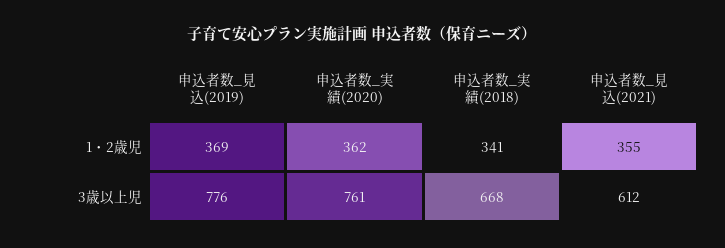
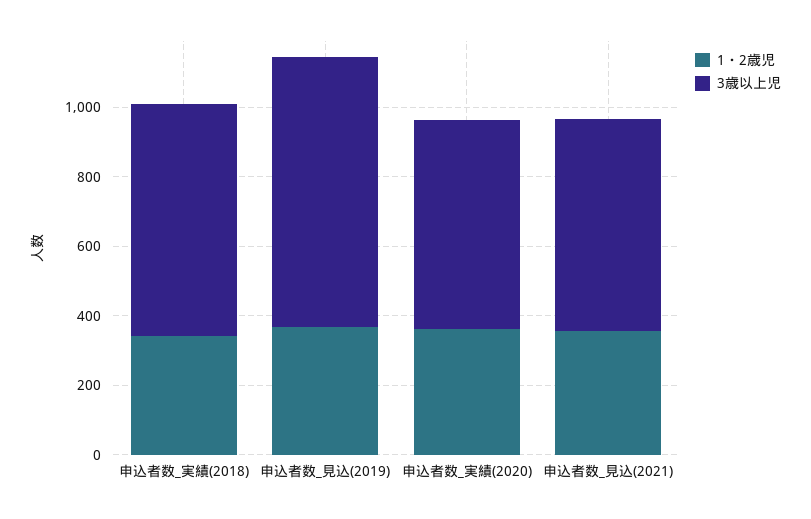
  {
    "1・2歳児": {
      "申込者数_見込(2019)": 369,
      "申込者数_実績(2020)": 362,
      "申込者数_実績(2018)": 341,
      "申込者数_見込(2021)": 355
    },
    "3歳以上児": {
      "申込者数_見込(2019)": 776,
-     "申込者数_実績(2020)": 761,
+     "申込者数_実績(2020)": 600,
      "申込者数_実績(2018)": 668,
      "申込者数_見込(2021)": 612
    }
  }

